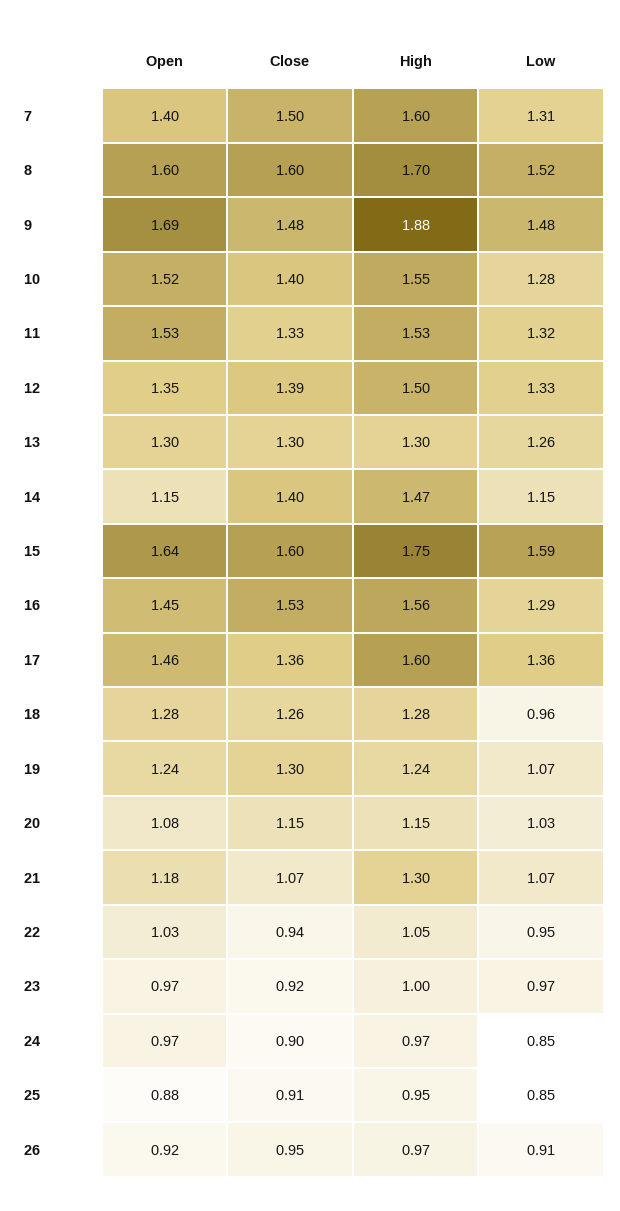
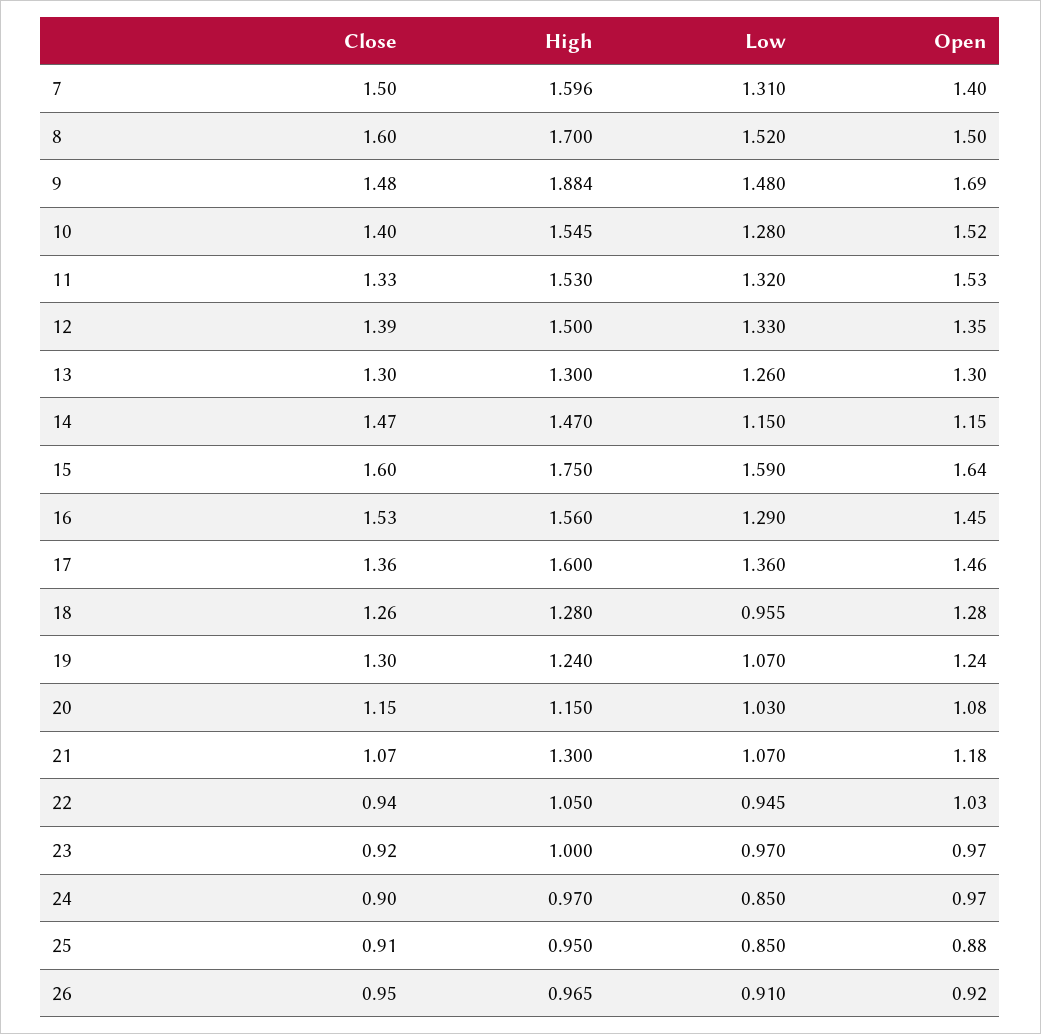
  {
    "Open": {
      "7": 1.4,
-     "8": 1.6,
+     "8": 1.5,
      "9": 1.69,
      "10": 1.52,
      "11": 1.53,
      "12": 1.35,
      "13": 1.3,
      "14": 1.15,
      "15": 1.64,
      "16": 1.45,
      "17": 1.46,
      "18": 1.28,
      "19": 1.24,
      "20": 1.08,
      "21": 1.18,
      "22": 1.03,
      "23": 0.97,
      "24": 0.97,
      "25": 0.88,
      "26": 0.92
    },
    "Close": {
      "7": 1.5,
      "8": 1.6,
      "9": 1.48,
      "10": 1.4,
      "11": 1.33,
      "12": 1.39,
      "13": 1.3,
-     "14": 1.4,
+     "14": 1.47,
      "15": 1.6,
      "16": 1.53,
      "17": 1.36,
      "18": 1.26,
      "19": 1.3,
      "20": 1.15,
      "21": 1.07,
      "22": 0.94,
      "23": 0.92,
      "24": 0.9,
      "25": 0.91,
      "26": 0.95
    },
    "High": {
      "7": 1.596,
      "8": 1.7,
      "9": 1.884,
      "10": 1.545,
      "11": 1.53,
      "12": 1.5,
      "13": 1.3,
      "14": 1.47,
      "15": 1.75,
      "16": 1.56,
      "17": 1.6,
      "18": 1.28,
      "19": 1.24,
      "20": 1.15,
      "21": 1.3,
      "22": 1.05,
      "23": 1,
      "24": 0.97,
      "25": 0.95,
      "26": 0.965
    },
    "Low": {
      "7": 1.31,
      "8": 1.52,
      "9": 1.48,
      "10": 1.28,
      "11": 1.32,
      "12": 1.33,
      "13": 1.26,
      "14": 1.15,
      "15": 1.59,
      "16": 1.29,
      "17": 1.36,
      "18": 0.955,
      "19": 1.07,
      "20": 1.03,
      "21": 1.07,
      "22": 0.945,
      "23": 0.97,
      "24": 0.85,
      "25": 0.85,
      "26": 0.91
    }
  }

